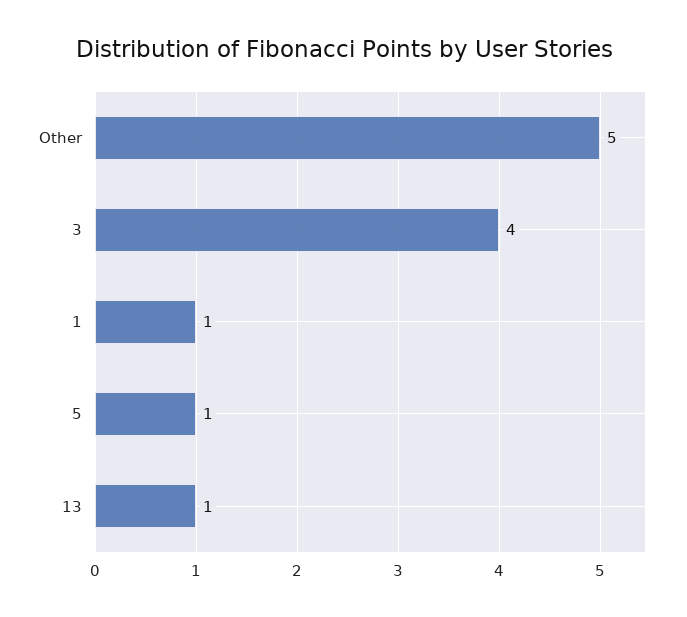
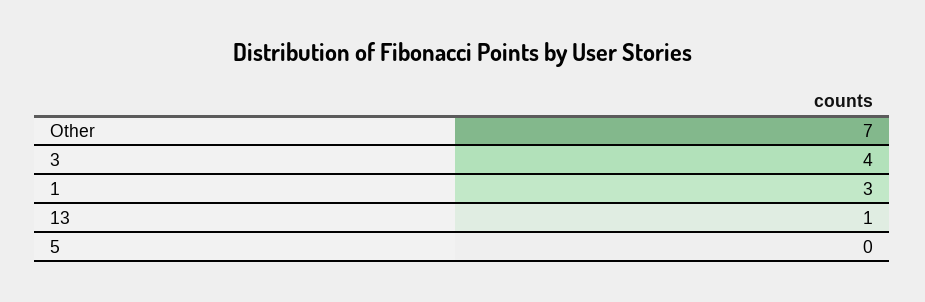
  {
-   "Other": 5,
+   "Other": 7,
    "3": 4,
-   "1": 1,
+   "1": 3,
-   "5": 1,
+   "5": 0,
    "13": 1
  }

